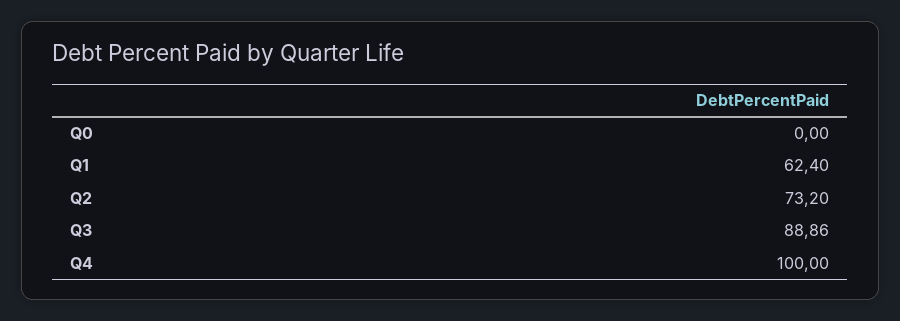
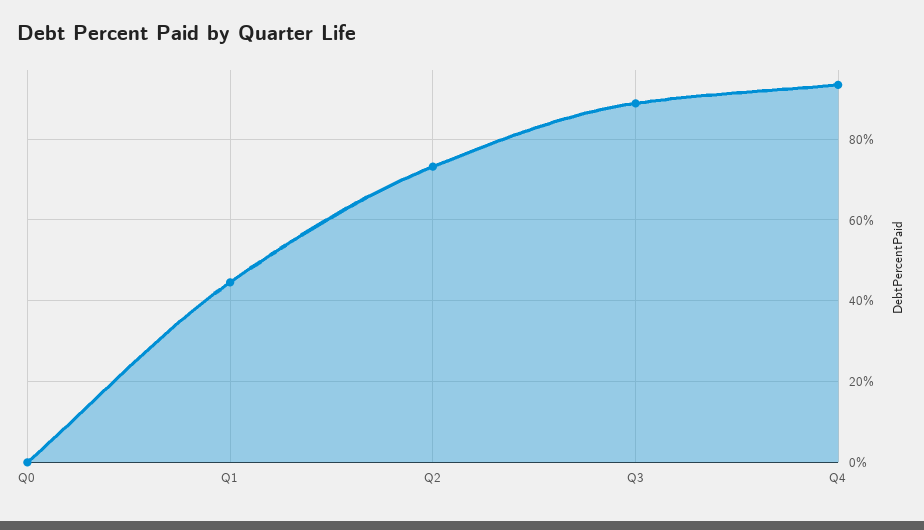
  {
    "Q0": 0,
-   "Q1": 62.4,
+   "Q1": 44,
    "Q2": 73.2,
    "Q3": 88.86,
-   "Q4": 100
+   "Q4": 94
  }

